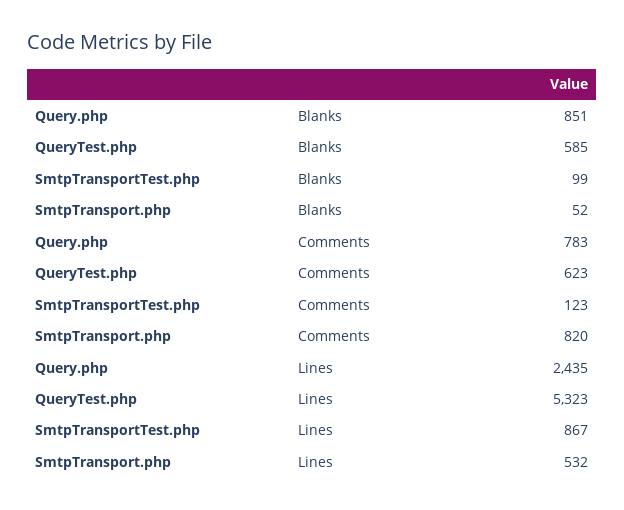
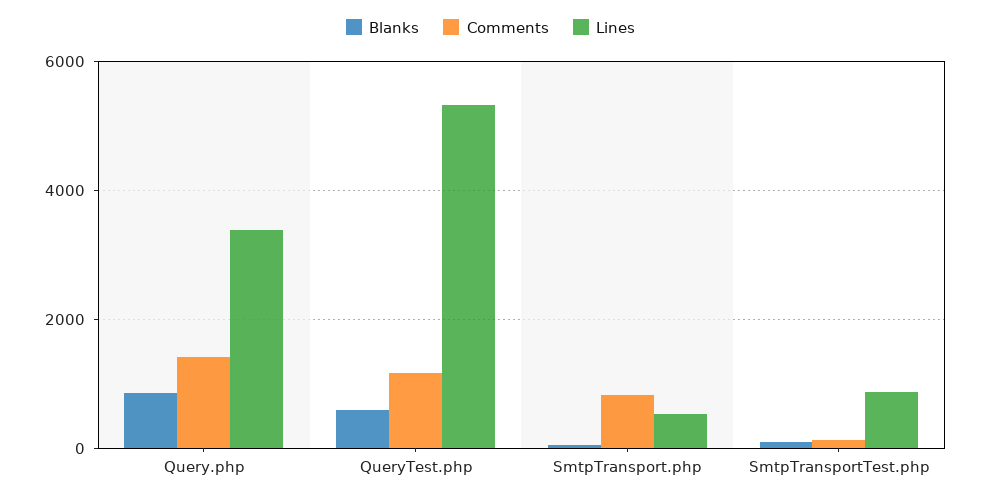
  {
    "Blanks": {
      "Query.php": 851,
      "QueryTest.php": 585,
      "SmtpTransportTest.php": 99,
      "SmtpTransport.php": 52
    },
    "Comments": {
-     "Query.php": 783,
+     "Query.php": 1400,
-     "QueryTest.php": 623,
+     "QueryTest.php": 1200,
      "SmtpTransportTest.php": 123,
      "SmtpTransport.php": 820
    },
    "Lines": {
-     "Query.php": 2435,
+     "Query.php": 3400,
      "QueryTest.php": 5323,
      "SmtpTransportTest.php": 867,
      "SmtpTransport.php": 532
    }
  }

